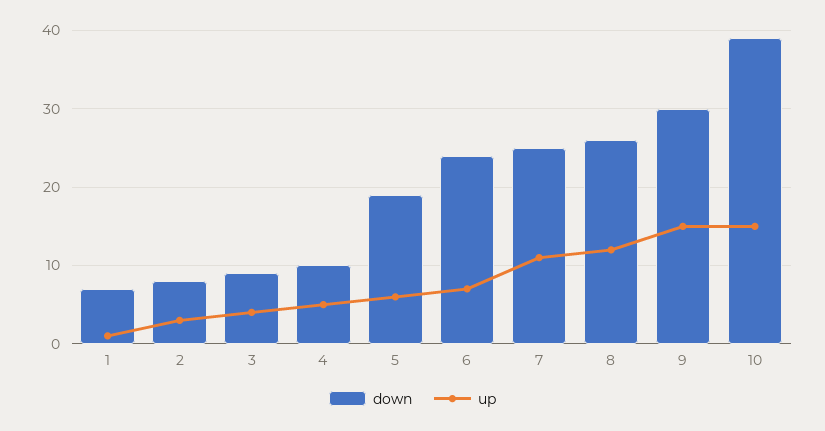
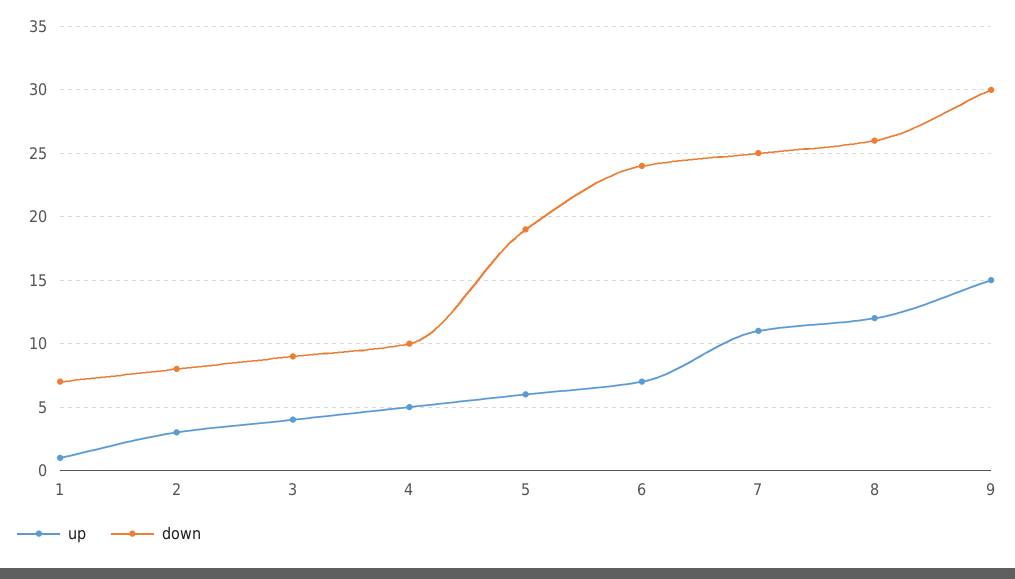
  {
    "down": {
      "1": 7,
      "2": 8,
      "3": 9,
      "4": 10,
      "5": 19,
      "6": 24,
      "7": 25,
      "8": 26,
-     "9": 30,
+     "9": 30
-     "10": 39
    },
    "up": {
      "1": 1,
      "2": 3,
      "3": 4,
      "4": 5,
      "5": 6,
      "6": 7,
      "7": 11,
      "8": 12,
-     "9": 15,
+     "9": 15
-     "10": 15
    }
  }

